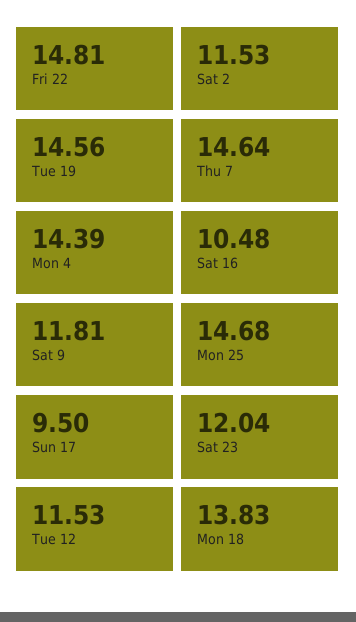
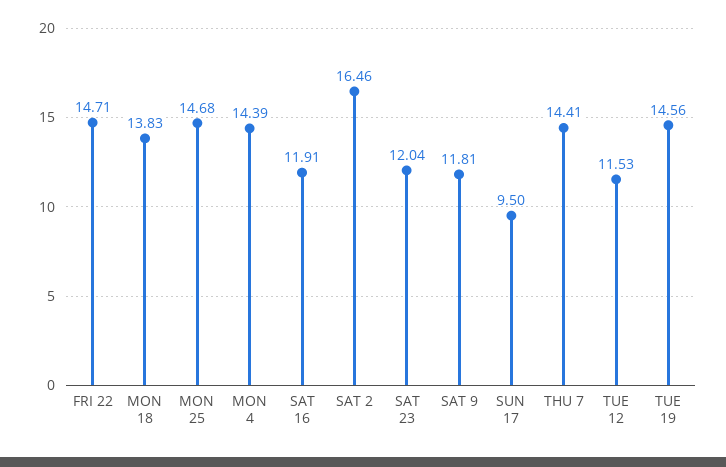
  {
-   "Fri 22": 14.81,
+   "Fri 22": 14.71,
-   "Sat 2": 11.53,
+   "Sat 2": 16.46,
    "Tue 19": 14.56,
-   "Thu 7": 14.64,
+   "Thu 7": 14.41,
    "Mon 4": 14.39,
-   "Sat 16": 10.48,
+   "Sat 16": 11.91,
    "Sat 9": 11.81,
    "Mon 25": 14.68,
    "Sun 17": 9.5,
    "Sat 23": 12.04,
    "Tue 12": 11.53,
    "Mon 18": 13.83
  }

